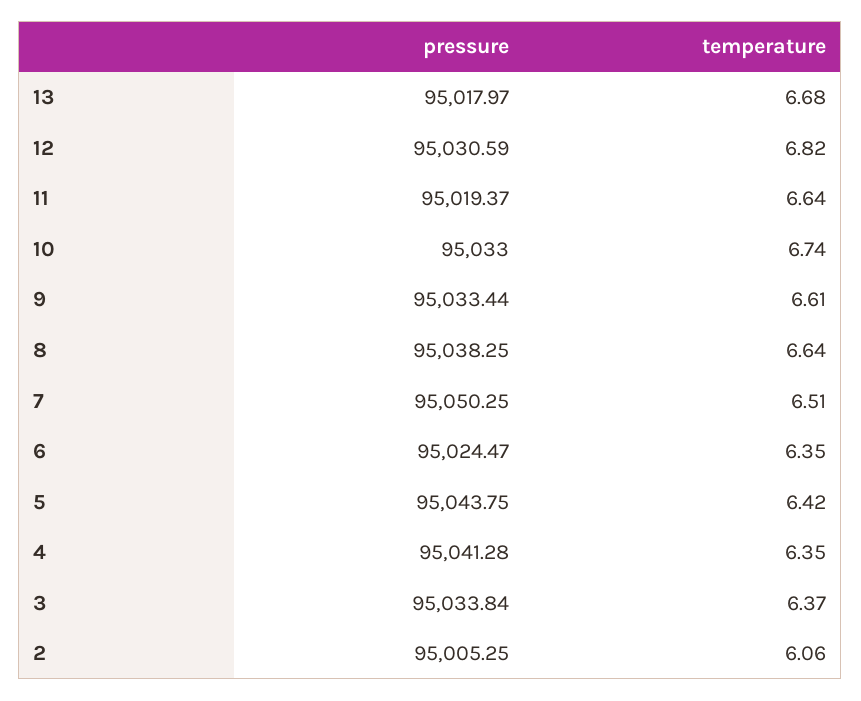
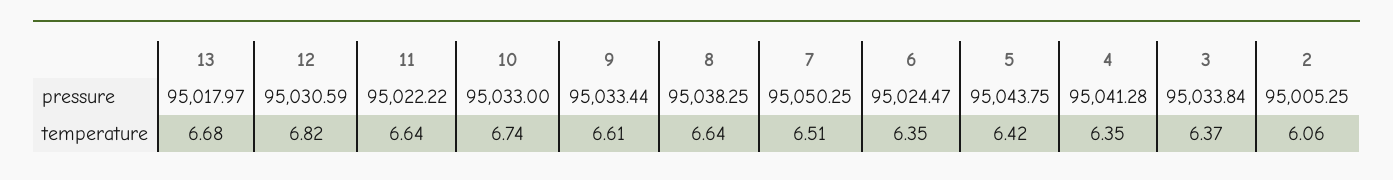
  {
    "pressure": {
      "13": 95017.97,
      "12": 95030.59,
-     "11": 95019.37,
+     "11": 95022.22,
      "10": 95033,
      "9": 95033.44,
      "8": 95038.25,
      "7": 95050.25,
      "6": 95024.47,
      "5": 95043.75,
      "4": 95041.28,
      "3": 95033.84,
      "2": 95005.25
    },
    "temperature": {
      "13": 6.68,
      "12": 6.82,
      "11": 6.64,
      "10": 6.74,
      "9": 6.61,
      "8": 6.64,
      "7": 6.51,
      "6": 6.35,
      "5": 6.42,
      "4": 6.35,
      "3": 6.37,
      "2": 6.06
    }
  }

